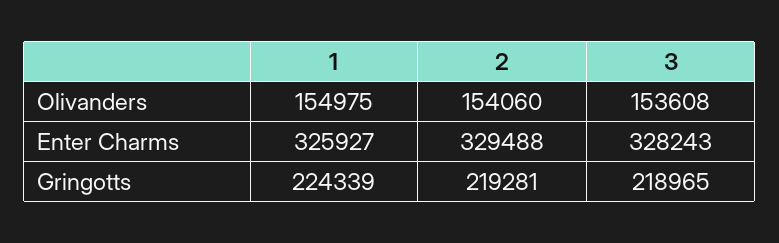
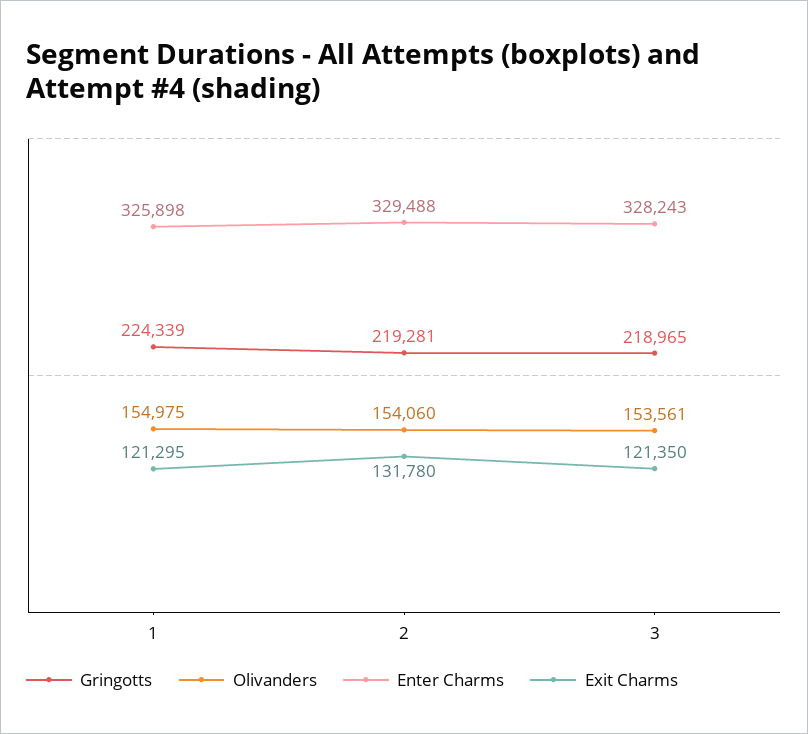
  {
    "Olivanders": {
      "1": 154975,
      "2": 154060,
-     "3": 153608
+     "3": 153561
    },
    "Enter Charms": {
-     "1": 325927,
+     "1": 325898,
      "2": 329488,
      "3": 328243
    },
    "Gringotts": {
      "1": 224339,
      "2": 219281,
      "3": 218965
-   }
+   },
+   "Exit Charms": {
+     "1": 121295,
+     "2": 131780,
+     "3": 121350
+   }
  }

